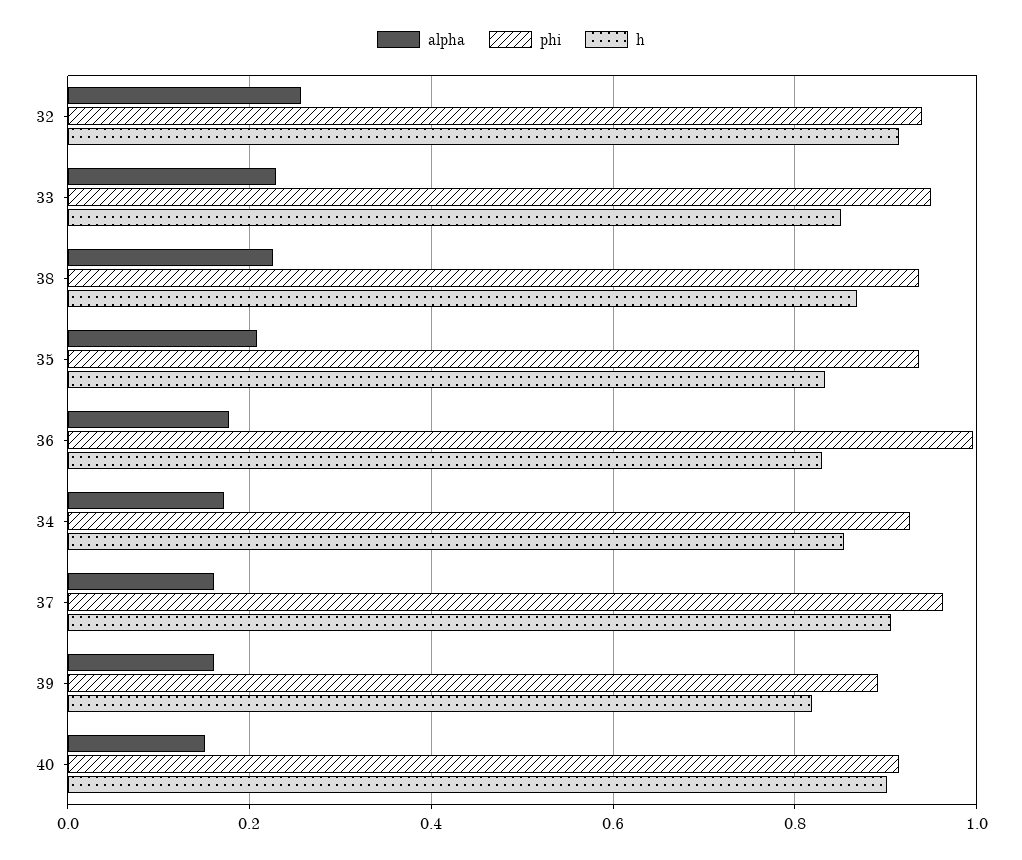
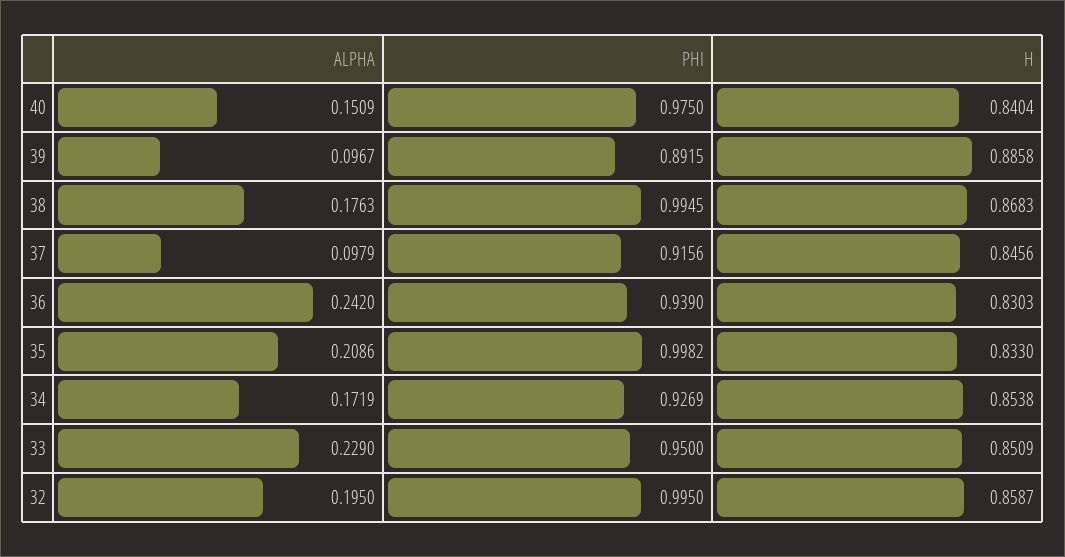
  {
    "alpha": {
-     "32": 0.26,
+     "32": 0.195,
      "33": 0.229,
-     "38": 0.22,
+     "38": 0.1763,
      "35": 0.2086,
-     "36": 0.18,
+     "36": 0.242,
      "34": 0.1719,
-     "37": 0.16,
+     "37": 0.0979,
-     "39": 0.16,
+     "39": 0.0967,
      "40": 0.1509
    },
    "phi": {
-     "32": 0.94,
+     "32": 0.995,
      "33": 0.95,
-     "38": 0.94,
+     "38": 0.9945,
-     "35": 0.94,
+     "35": 0.9982,
-     "36": 1,
+     "36": 0.939,
      "34": 0.9269,
-     "37": 0.96,
+     "37": 0.9156,
      "39": 0.8915,
-     "40": 0.92
+     "40": 0.975
    },
    "h": {
-     "32": 0.92,
+     "32": 0.8587,
      "33": 0.8509,
      "38": 0.8683,
      "35": 0.833,
      "36": 0.8303,
      "34": 0.8538,
-     "37": 0.9,
+     "37": 0.8456,
-     "39": 0.82,
+     "39": 0.8858,
-     "40": 0.9
+     "40": 0.8404
    }
  }

